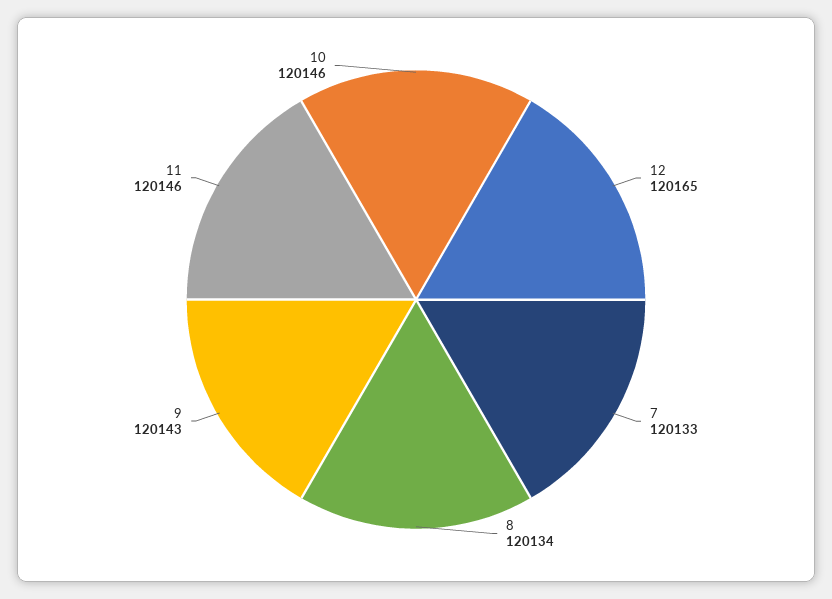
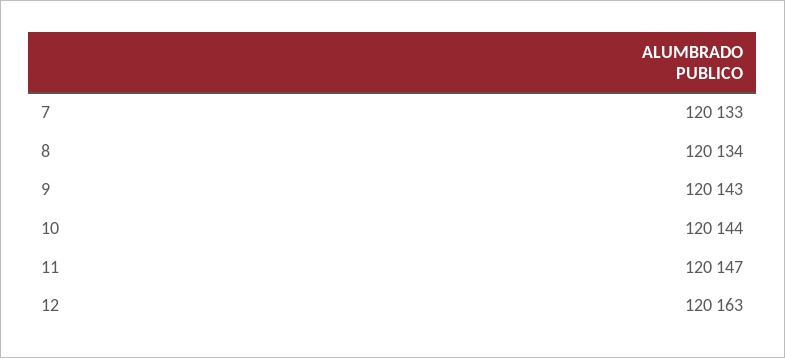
  {
-   "12": 120165,
+   "12": 120163,
    "7": 120133,
    "8": 120134,
    "9": 120143,
-   "11": 120146,
+   "11": 120147,
-   "10": 120146
+   "10": 120144
  }

